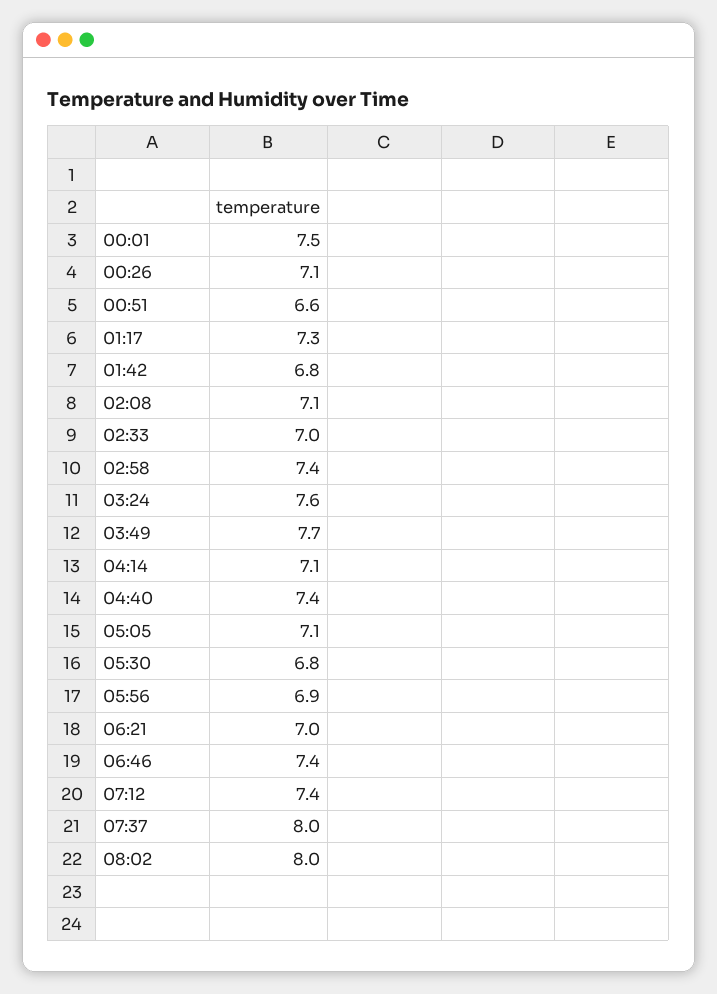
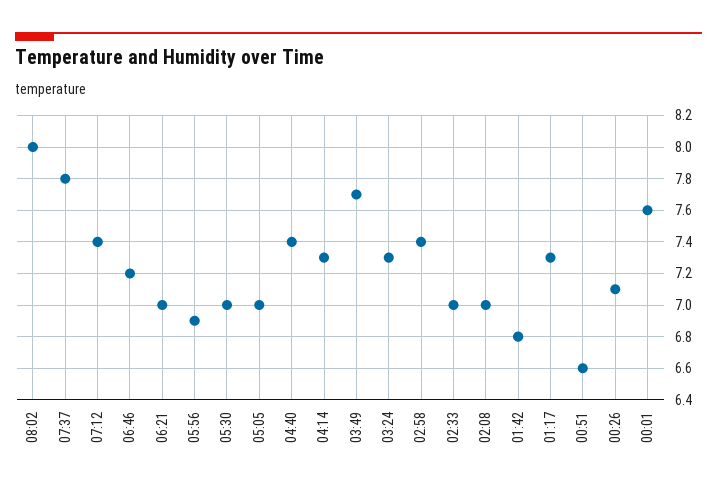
  {
-   "00:01": 7.5,
+   "00:01": 7.6,
    "00:26": 7.1,
    "00:51": 6.6,
    "01:17": 7.3,
    "01:42": 6.8,
-   "02:08": 7.1,
+   "02:08": 7,
    "02:33": 7,
    "02:58": 7.4,
-   "03:24": 7.6,
+   "03:24": 7.3,
    "03:49": 7.7,
-   "04:14": 7.1,
+   "04:14": 7.3,
    "04:40": 7.4,
-   "05:05": 7.1,
+   "05:05": 7,
-   "05:30": 6.8,
+   "05:30": 7,
    "05:56": 6.9,
    "06:21": 7,
-   "06:46": 7.4,
+   "06:46": 7.2,
    "07:12": 7.4,
-   "07:37": 8,
+   "07:37": 7.8,
    "08:02": 8
  }

